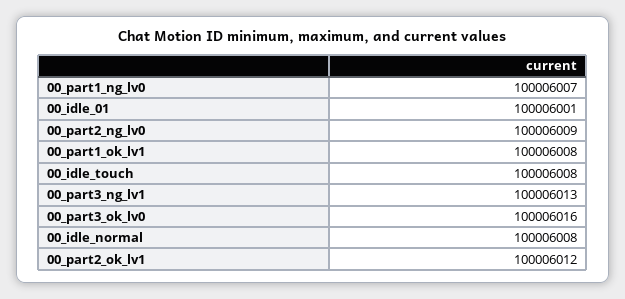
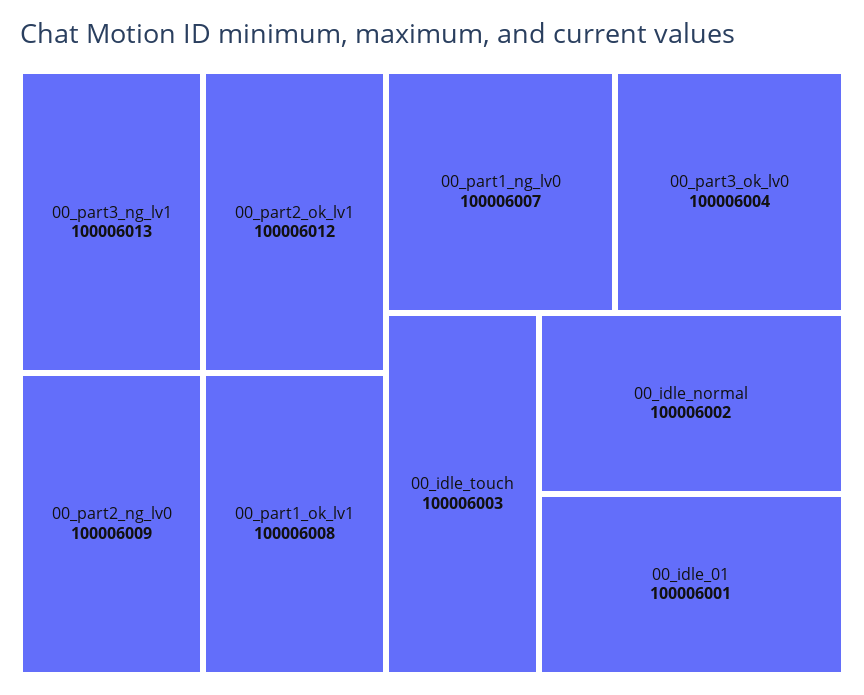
  {
    "00_part1_ng_lv0": 100006007,
    "00_idle_01": 100006001,
    "00_part2_ng_lv0": 100006009,
    "00_part1_ok_lv1": 100006008,
-   "00_idle_touch": 100006008,
+   "00_idle_touch": 100006003,
    "00_part3_ng_lv1": 100006013,
-   "00_part3_ok_lv0": 100006016,
+   "00_part3_ok_lv0": 100006004,
-   "00_idle_normal": 100006008,
+   "00_idle_normal": 100006002,
    "00_part2_ok_lv1": 100006012
  }

